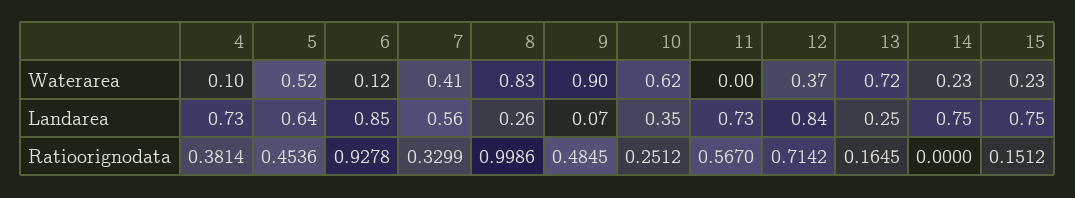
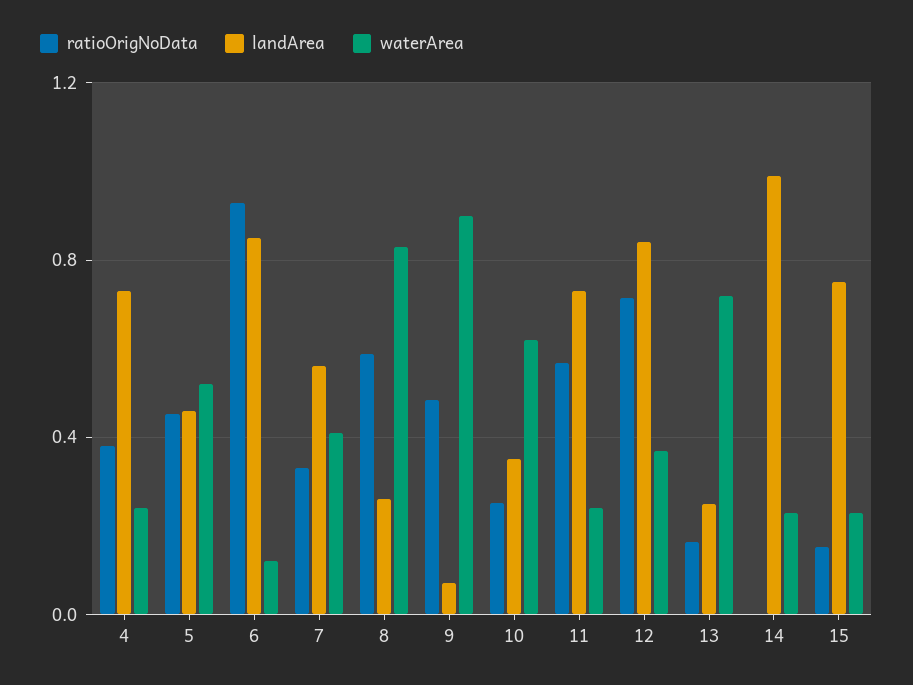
  {
    "Waterarea": {
-     "4": 0.1,
+     "4": 0.25,
      "5": 0.52,
      "6": 0.12,
      "7": 0.41,
      "8": 0.83,
      "9": 0.9,
      "10": 0.62,
-     "11": 0,
+     "11": 0.25,
      "12": 0.37,
      "13": 0.72,
      "14": 0.23,
      "15": 0.23
    },
    "Landarea": {
      "4": 0.73,
-     "5": 0.64,
+     "5": 0.45,
      "6": 0.85,
      "7": 0.56,
      "8": 0.26,
      "9": 0.07,
      "10": 0.35,
      "11": 0.73,
      "12": 0.84,
      "13": 0.25,
-     "14": 0.75,
+     "14": 1,
      "15": 0.75
    },
    "Ratioorignodata": {
      "4": 0.3814,
      "5": 0.4536,
      "6": 0.9278,
      "7": 0.3299,
-     "8": 0.9986,
+     "8": 0.6,
      "9": 0.4845,
      "10": 0.2512,
      "11": 0.567,
      "12": 0.7142,
      "13": 0.1645,
      "14": 0,
      "15": 0.1512
    }
  }

